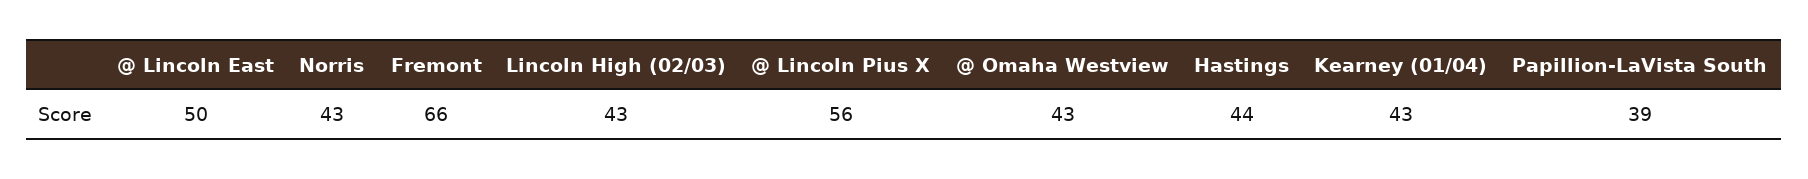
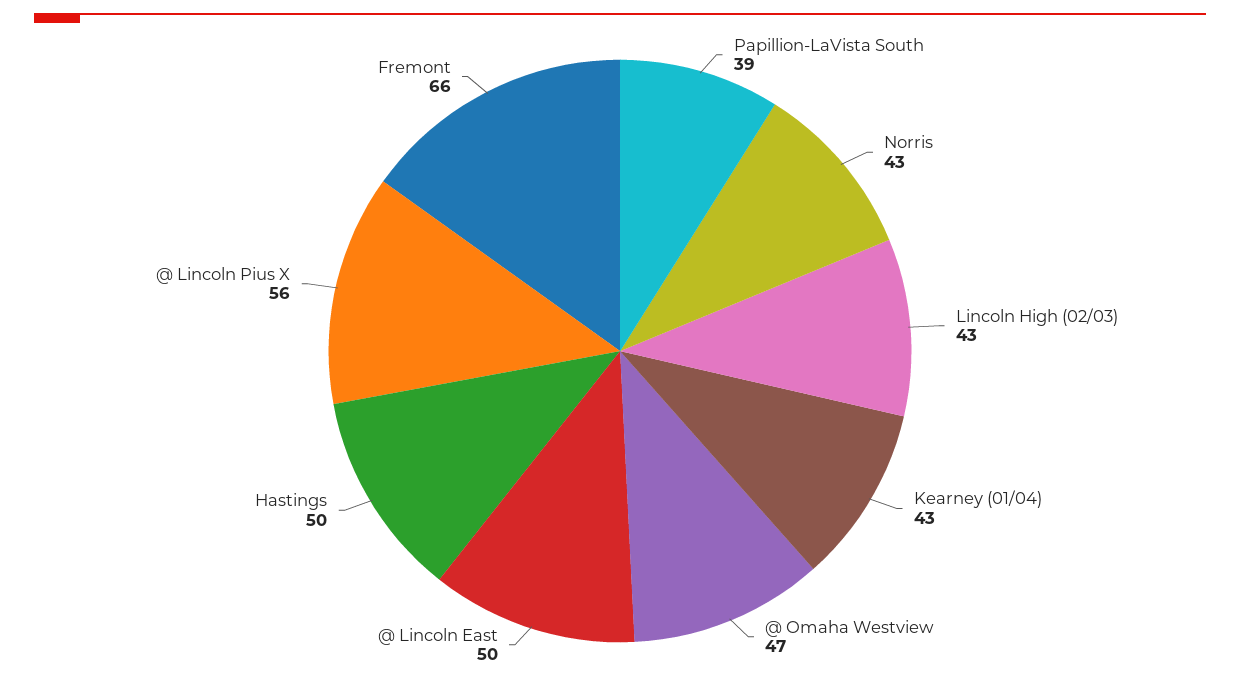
  {
    "@ Lincoln East": 50,
    "Norris": 43,
    "Fremont": 66,
    "Lincoln High (02/03)": 43,
    "@ Lincoln Pius X": 56,
-   "@ Omaha Westview": 43,
+   "@ Omaha Westview": 47,
-   "Hastings": 44,
+   "Hastings": 50,
    "Kearney (01/04)": 43,
    "Papillion-LaVista South": 39
  }

